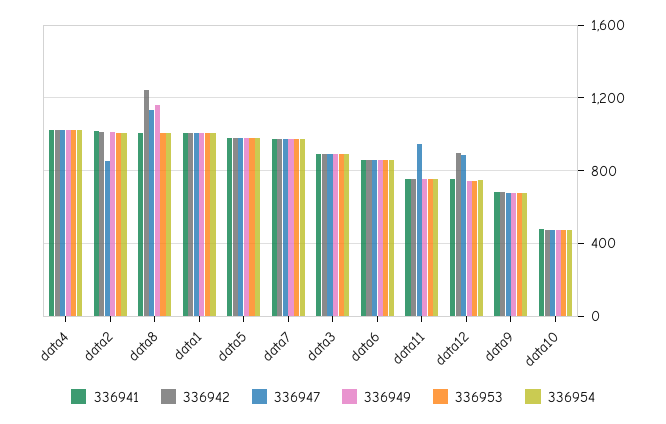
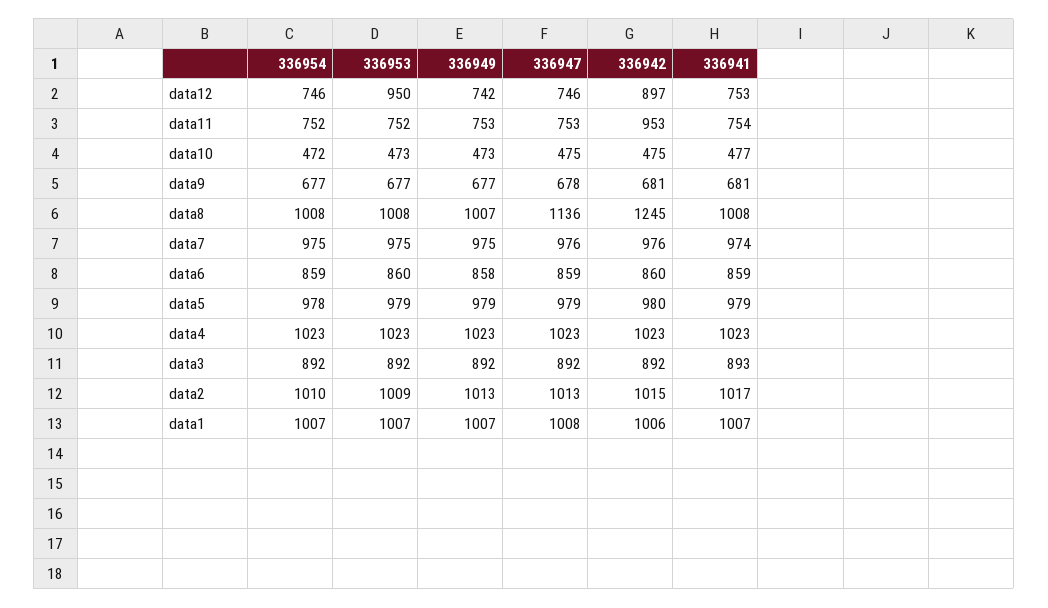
  {
    "336941": {
      "data4": 1023,
      "data2": 1017,
      "data8": 1008,
      "data1": 1007,
      "data5": 979,
      "data7": 974,
      "data3": 893,
      "data6": 859,
      "data11": 754,
      "data12": 753,
      "data9": 681,
      "data10": 477
    },
    "336942": {
      "data4": 1023,
      "data2": 1015,
      "data8": 1245,
      "data1": 1006,
      "data5": 980,
      "data7": 976,
      "data3": 892,
      "data6": 860,
-     "data11": 750,
+     "data11": 953,
      "data12": 897,
      "data9": 681,
      "data10": 475
    },
    "336947": {
      "data4": 1023,
-     "data2": 850,
+     "data2": 1013,
      "data8": 1136,
      "data1": 1008,
      "data5": 979,
      "data7": 976,
      "data3": 892,
      "data6": 859,
-     "data11": 950,
+     "data11": 753,
-     "data12": 900,
+     "data12": 746,
      "data9": 678,
      "data10": 475
    },
    "336949": {
      "data4": 1023,
      "data2": 1013,
-     "data8": 1150,
+     "data8": 1007,
      "data1": 1007,
      "data5": 979,
      "data7": 975,
      "data3": 892,
      "data6": 858,
      "data11": 753,
      "data12": 742,
      "data9": 677,
      "data10": 473
    },
    "336953": {
      "data4": 1023,
      "data2": 1009,
      "data8": 1008,
      "data1": 1007,
      "data5": 979,
      "data7": 975,
      "data3": 892,
      "data6": 860,
      "data11": 752,
-     "data12": 750,
+     "data12": 950,
      "data9": 677,
      "data10": 473
    },
    "336954": {
      "data4": 1023,
      "data2": 1010,
      "data8": 1008,
      "data1": 1007,
      "data5": 978,
      "data7": 975,
      "data3": 892,
      "data6": 859,
      "data11": 752,
      "data12": 746,
      "data9": 677,
      "data10": 472
    }
  }

